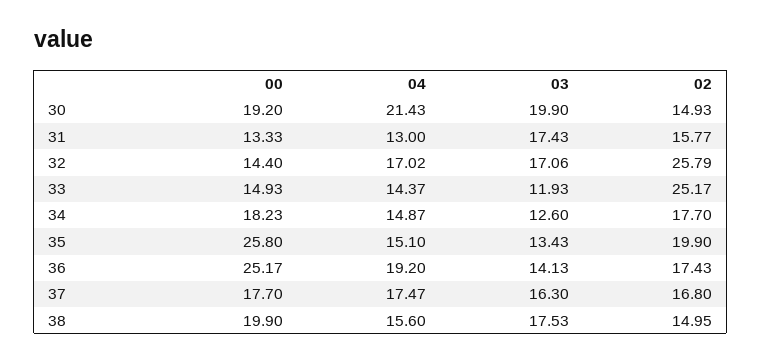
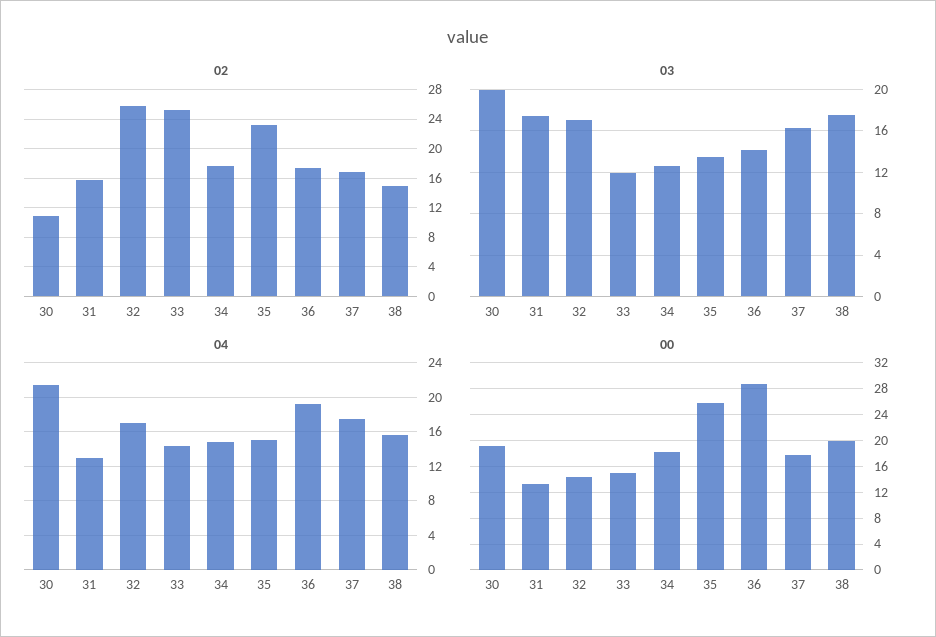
  {
    "00": {
      "30": 19.2,
      "31": 13.33,
      "32": 14.4,
      "33": 14.93,
      "34": 18.23,
      "35": 25.8,
-     "36": 25.17,
+     "36": 29,
      "37": 17.7,
      "38": 19.9
    },
    "04": {
      "30": 21.43,
      "31": 13,
      "32": 17.02,
      "33": 14.37,
      "34": 14.87,
      "35": 15.1,
      "36": 19.2,
      "37": 17.47,
      "38": 15.6
    },
    "03": {
      "30": 19.9,
      "31": 17.43,
      "32": 17.06,
      "33": 11.93,
      "34": 12.6,
      "35": 13.43,
      "36": 14.13,
      "37": 16.3,
      "38": 17.53
    },
    "02": {
-     "30": 14.93,
+     "30": 11,
      "31": 15.77,
      "32": 25.79,
      "33": 25.17,
      "34": 17.7,
-     "35": 19.9,
+     "35": 23,
      "36": 17.43,
      "37": 16.8,
      "38": 14.95
    }
  }

